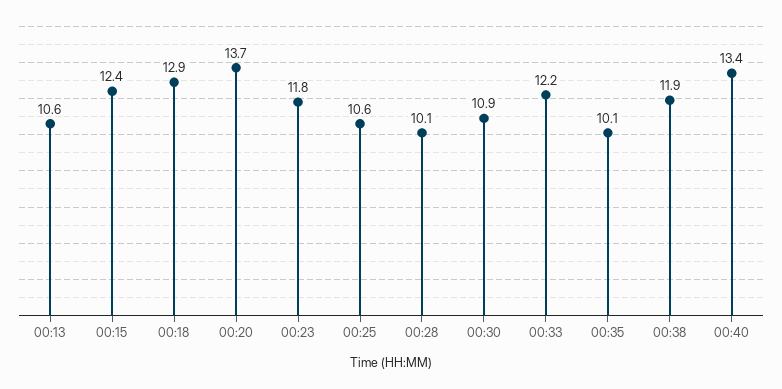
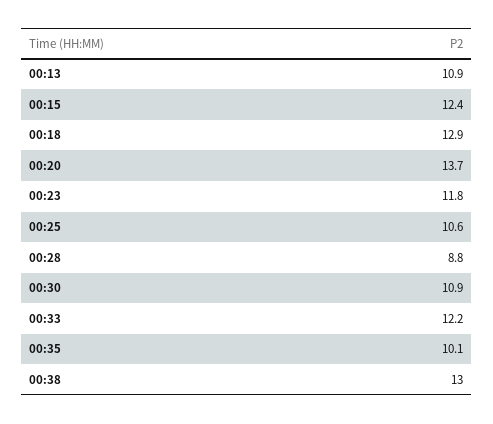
  {
-   "00:13": 10.6,
+   "00:13": 10.9,
    "00:15": 12.4,
    "00:18": 12.9,
    "00:20": 13.7,
    "00:23": 11.8,
    "00:25": 10.6,
-   "00:28": 10.1,
+   "00:28": 8.8,
    "00:30": 10.9,
    "00:33": 12.2,
    "00:35": 10.1,
-   "00:38": 11.9,
+   "00:38": 13
-   "00:40": 13.4
  }

